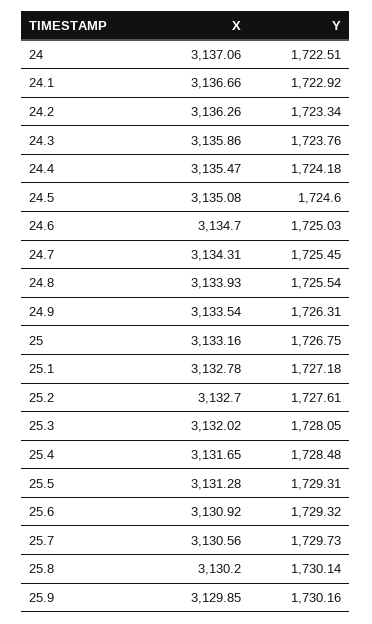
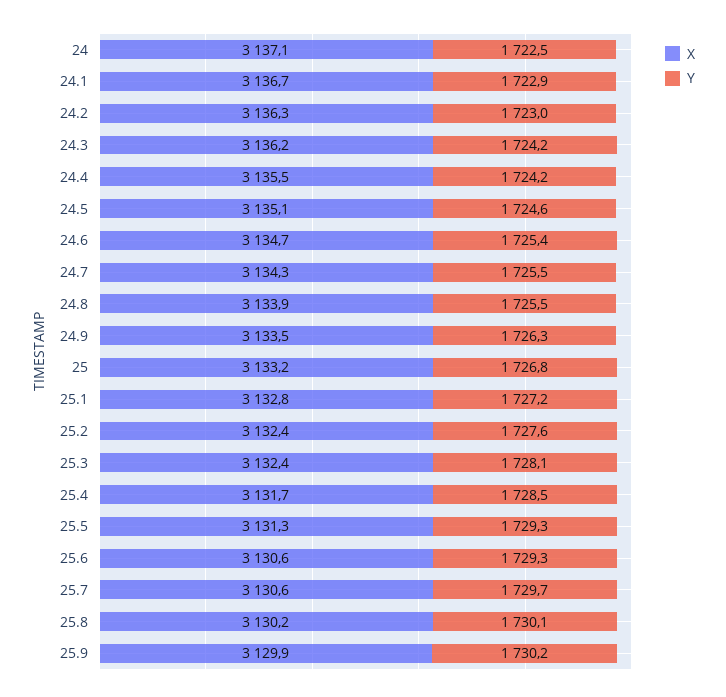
  {
    "X": {
      "24": 3137.06,
      "24.1": 3136.66,
      "24.2": 3136.26,
-     "24.3": 3135.86,
+     "24.3": 3136.2,
      "24.4": 3135.47,
      "24.5": 3135.08,
      "24.6": 3134.7,
      "24.7": 3134.31,
      "24.8": 3133.93,
      "24.9": 3133.54,
      "25": 3133.16,
      "25.1": 3132.78,
-     "25.2": 3132.7,
+     "25.2": 3132.4,
-     "25.3": 3132.02,
+     "25.3": 3132.4,
      "25.4": 3131.65,
      "25.5": 3131.28,
-     "25.6": 3130.92,
+     "25.6": 3130.6,
      "25.7": 3130.56,
      "25.8": 3130.2,
      "25.9": 3129.85
    },
    "Y": {
      "24": 1722.51,
      "24.1": 1722.92,
-     "24.2": 1723.34,
+     "24.2": 1723,
-     "24.3": 1723.76,
+     "24.3": 1724.2,
      "24.4": 1724.18,
      "24.5": 1724.6,
-     "24.6": 1725.03,
+     "24.6": 1725.4,
      "24.7": 1725.45,
      "24.8": 1725.54,
      "24.9": 1726.31,
      "25": 1726.75,
      "25.1": 1727.18,
      "25.2": 1727.61,
      "25.3": 1728.05,
      "25.4": 1728.48,
      "25.5": 1729.31,
      "25.6": 1729.32,
      "25.7": 1729.73,
      "25.8": 1730.14,
      "25.9": 1730.16
    }
  }

